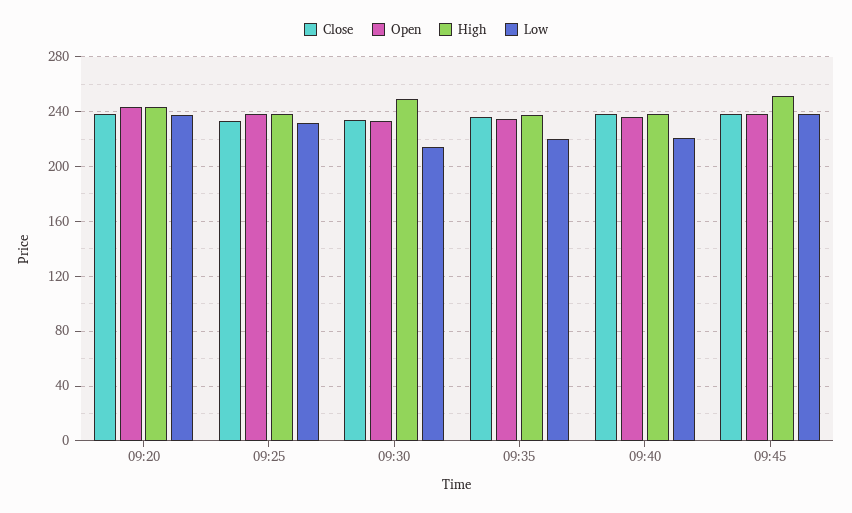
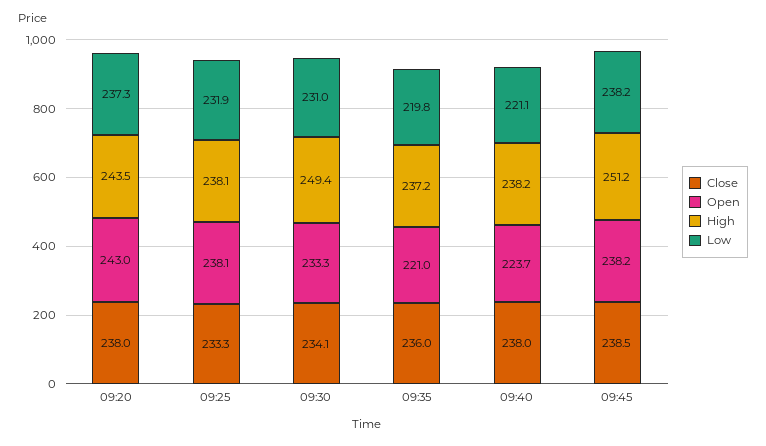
  {
    "Close": {
      "09:20": 238,
      "09:25": 233.3,
      "09:30": 234.1,
      "09:35": 236,
      "09:40": 238,
      "09:45": 238.5
    },
    "Open": {
      "09:20": 243,
      "09:25": 238.1,
      "09:30": 233.3,
-     "09:35": 235,
+     "09:35": 221,
-     "09:40": 235,
+     "09:40": 223.7,
      "09:45": 238.2
    },
    "High": {
      "09:20": 243.5,
      "09:25": 238.1,
      "09:30": 249.4,
      "09:35": 237.2,
      "09:40": 238.2,
      "09:45": 251.2
    },
    "Low": {
      "09:20": 237.3,
      "09:25": 231.9,
-     "09:30": 215,
+     "09:30": 231,
      "09:35": 219.8,
      "09:40": 221.1,
      "09:45": 238.2
    }
  }

